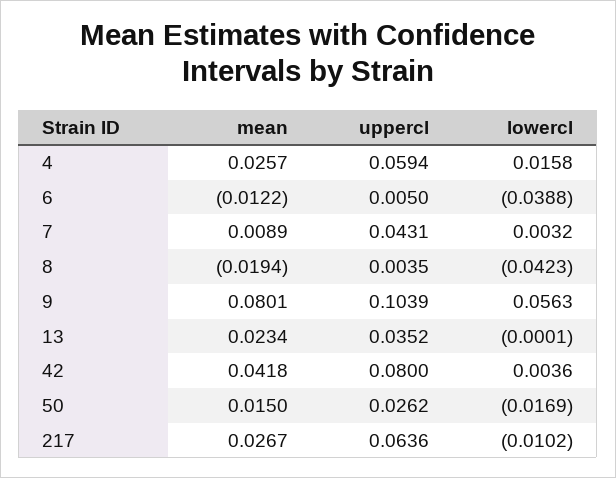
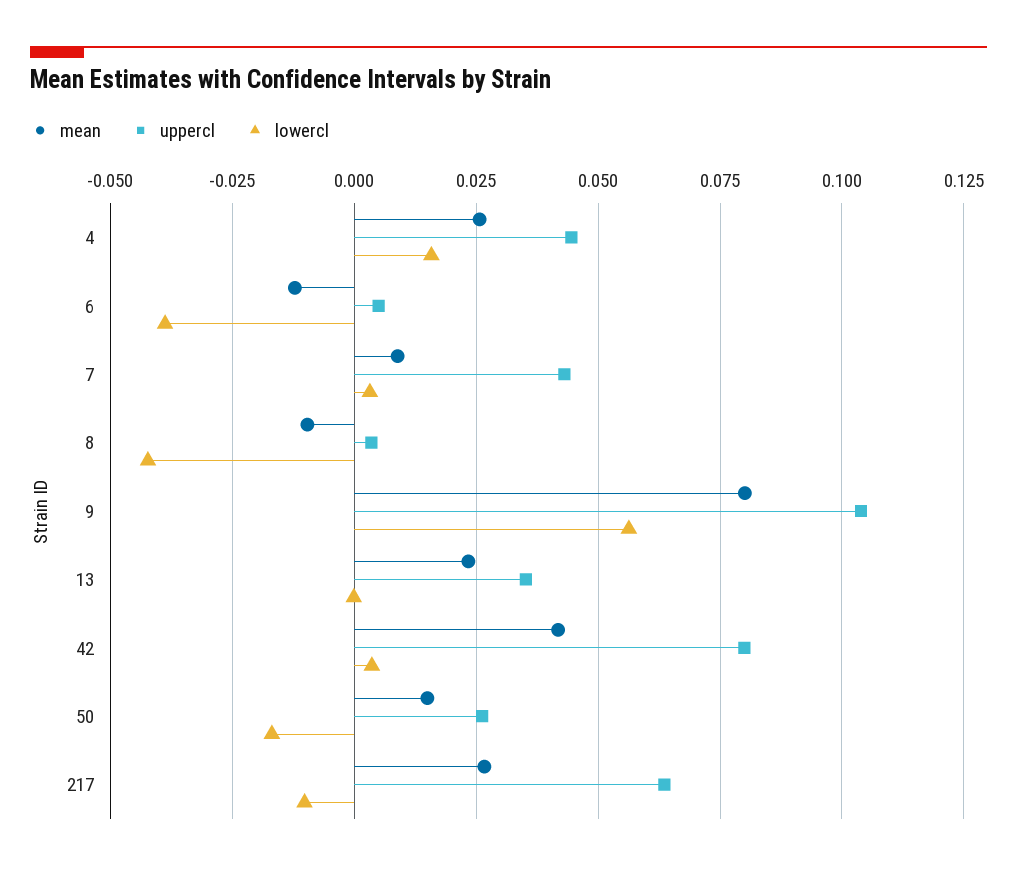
  {
    "mean": {
      "4": 0.0257,
      "6": -0.0122,
      "7": 0.0089,
-     "8": -0.0194,
+     "8": -0.01,
      "9": 0.0801,
      "13": 0.0234,
      "42": 0.0418,
      "50": 0.015,
      "217": 0.0267
    },
    "uppercl": {
-     "4": 0.0594,
+     "4": 0.045,
      "6": 0.005,
      "7": 0.0431,
      "8": 0.0035,
      "9": 0.1039,
      "13": 0.0352,
      "42": 0.08,
      "50": 0.0262,
      "217": 0.0636
    },
    "lowercl": {
      "4": 0.0158,
      "6": -0.0388,
      "7": 0.0032,
      "8": -0.0423,
      "9": 0.0563,
      "13": -0.0001,
      "42": 0.0036,
      "50": -0.0169,
      "217": -0.0102
    }
  }

